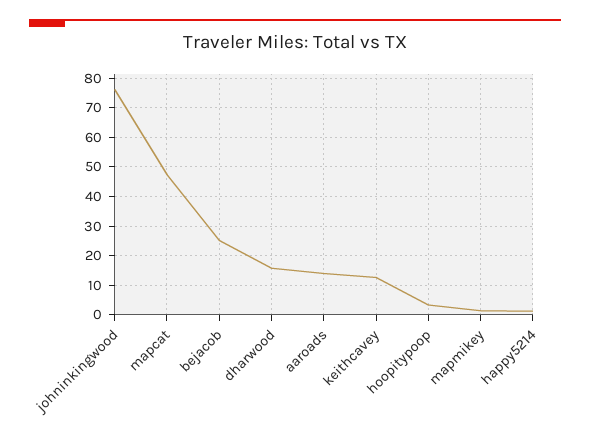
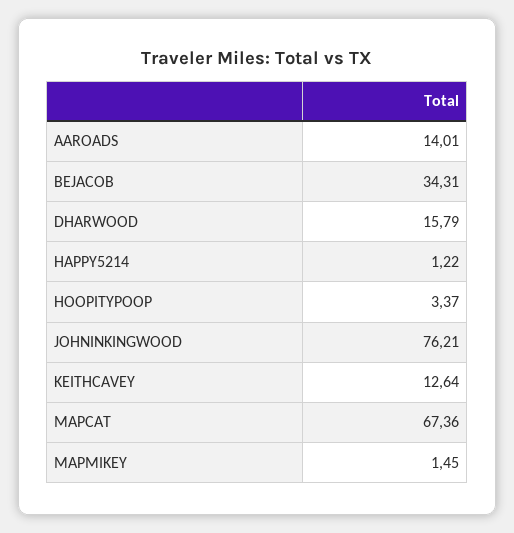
  {
    "johninkingwood": 76.21,
-   "mapcat": 47.5,
+   "mapcat": 67.36,
-   "bejacob": 25,
+   "bejacob": 34.31,
    "dharwood": 15.79,
    "aaroads": 14.01,
    "keithcavey": 12.64,
    "hoopitypoop": 3.37,
    "mapmikey": 1.45,
    "happy5214": 1.22
  }

